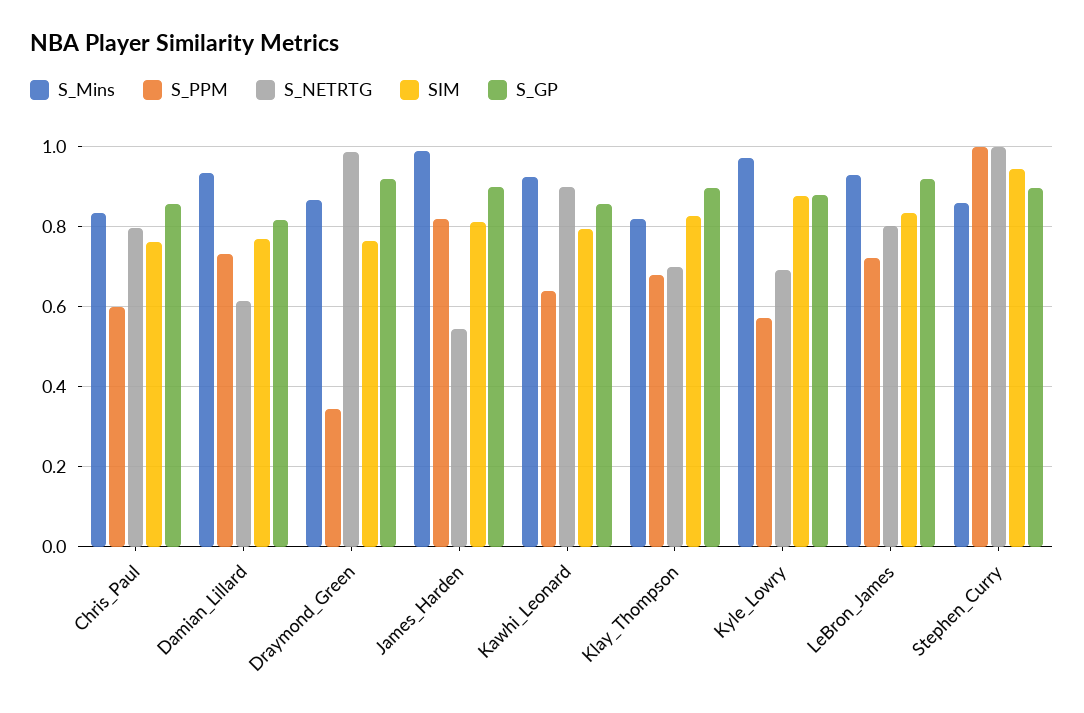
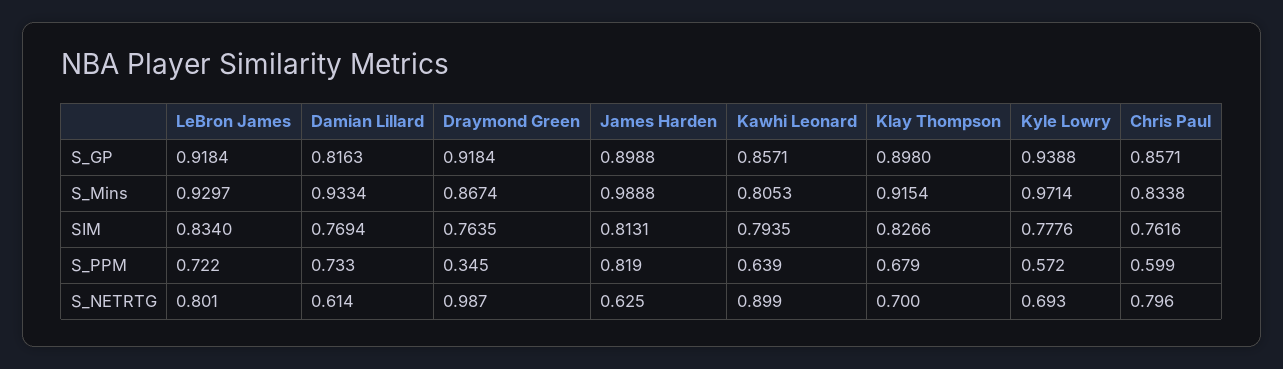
  {
    "S_Mins": {
      "Chris_Paul": 0.8338,
      "Damian_Lillard": 0.9334,
      "Draymond_Green": 0.8674,
      "James_Harden": 0.9888,
-     "Kawhi_Leonard": 0.92,
+     "Kawhi_Leonard": 0.8053,
-     "Klay_Thompson": 0.82,
+     "Klay_Thompson": 0.9154,
      "Kyle_Lowry": 0.9714,
-     "LeBron_James": 0.9297,
+     "LeBron_James": 0.9297
-     "Stephen_Curry": 0.86
    },
    "S_PPM": {
      "Chris_Paul": 0.599,
      "Damian_Lillard": 0.733,
      "Draymond_Green": 0.345,
      "James_Harden": 0.819,
      "Kawhi_Leonard": 0.639,
      "Klay_Thompson": 0.679,
      "Kyle_Lowry": 0.572,
-     "LeBron_James": 0.722,
+     "LeBron_James": 0.722
-     "Stephen_Curry": 1
    },
    "S_NETRTG": {
      "Chris_Paul": 0.796,
      "Damian_Lillard": 0.614,
      "Draymond_Green": 0.987,
-     "James_Harden": 0.54,
+     "James_Harden": 0.625,
      "Kawhi_Leonard": 0.899,
      "Klay_Thompson": 0.7,
      "Kyle_Lowry": 0.693,
-     "LeBron_James": 0.801,
+     "LeBron_James": 0.801
-     "Stephen_Curry": 1
    },
    "SIM": {
      "Chris_Paul": 0.7616,
      "Damian_Lillard": 0.7694,
      "Draymond_Green": 0.7635,
      "James_Harden": 0.8131,
      "Kawhi_Leonard": 0.7935,
      "Klay_Thompson": 0.8266,
-     "Kyle_Lowry": 0.88,
+     "Kyle_Lowry": 0.7776,
-     "LeBron_James": 0.834,
+     "LeBron_James": 0.834
-     "Stephen_Curry": 0.94
    },
    "S_GP": {
      "Chris_Paul": 0.8571,
      "Damian_Lillard": 0.8163,
      "Draymond_Green": 0.9184,
      "James_Harden": 0.8988,
      "Kawhi_Leonard": 0.8571,
      "Klay_Thompson": 0.898,
-     "Kyle_Lowry": 0.88,
+     "Kyle_Lowry": 0.9388,
-     "LeBron_James": 0.9184,
+     "LeBron_James": 0.9184
-     "Stephen_Curry": 0.9
    }
  }

